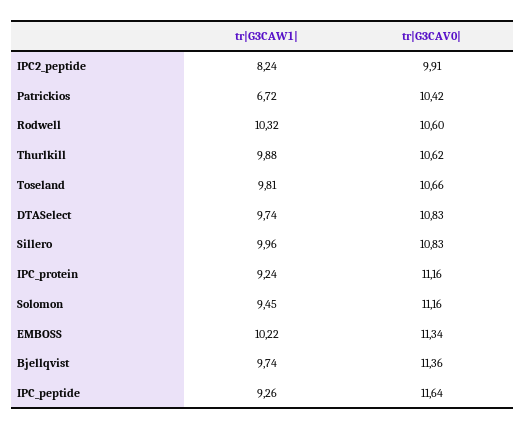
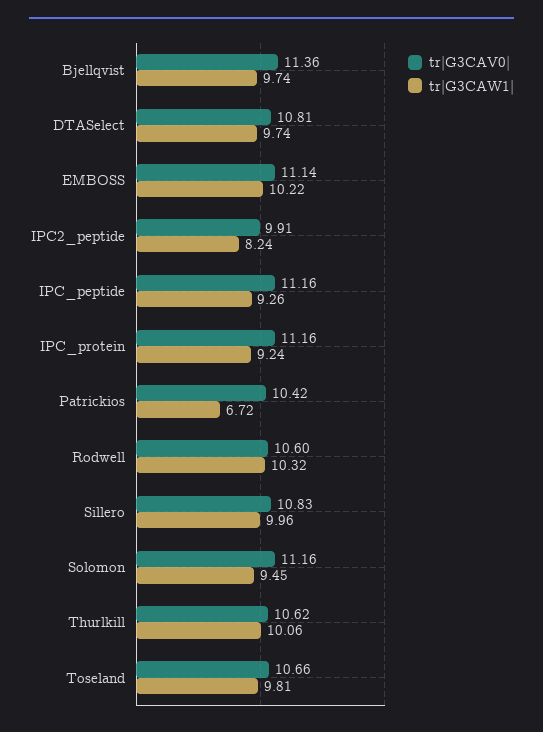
  {
    "tr|G3CAW1|": {
      "IPC2_peptide": 8.24,
      "Patrickios": 6.72,
      "Rodwell": 10.32,
-     "Thurlkill": 9.88,
+     "Thurlkill": 10.06,
      "Toseland": 9.81,
      "DTASelect": 9.74,
      "Sillero": 9.96,
      "IPC_protein": 9.24,
      "Solomon": 9.45,
      "EMBOSS": 10.22,
      "Bjellqvist": 9.74,
      "IPC_peptide": 9.26
    },
    "tr|G3CAV0|": {
      "IPC2_peptide": 9.91,
      "Patrickios": 10.42,
      "Rodwell": 10.6,
      "Thurlkill": 10.62,
      "Toseland": 10.66,
-     "DTASelect": 10.83,
+     "DTASelect": 10.81,
      "Sillero": 10.83,
      "IPC_protein": 11.16,
      "Solomon": 11.16,
-     "EMBOSS": 11.34,
+     "EMBOSS": 11.14,
      "Bjellqvist": 11.36,
-     "IPC_peptide": 11.64
+     "IPC_peptide": 11.16
    }
  }

